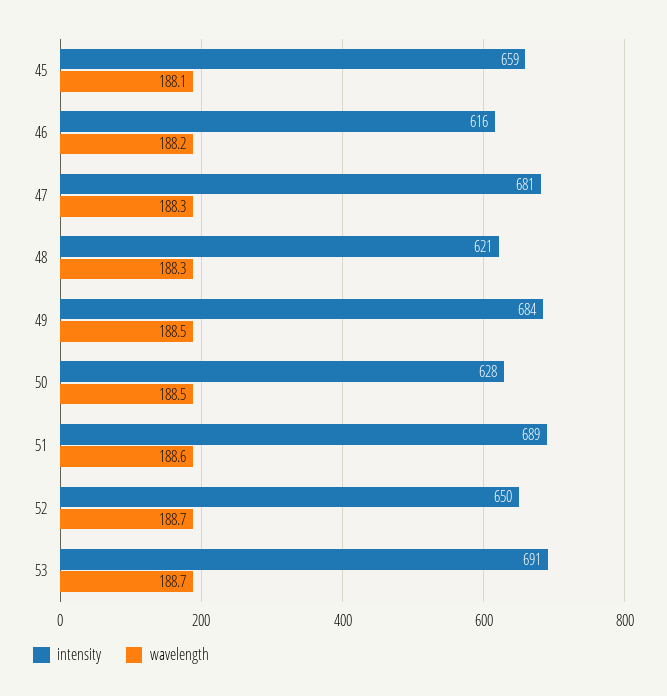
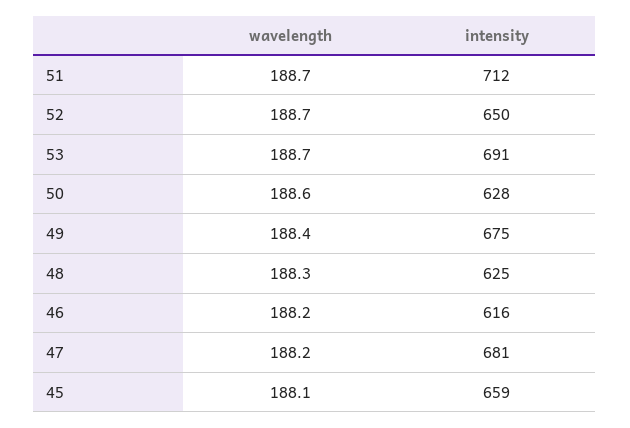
  {
    "intensity": {
      "45": 659,
      "46": 616,
      "47": 681,
-     "48": 621,
+     "48": 625,
-     "49": 684,
+     "49": 675,
      "50": 628,
-     "51": 689,
+     "51": 712,
      "52": 650,
      "53": 691
    },
    "wavelength": {
      "45": 188.1,
      "46": 188.2,
-     "47": 188.3,
+     "47": 188.2,
      "48": 188.3,
-     "49": 188.5,
+     "49": 188.4,
-     "50": 188.5,
+     "50": 188.6,
-     "51": 188.6,
+     "51": 188.7,
      "52": 188.7,
      "53": 188.7
    }
  }

